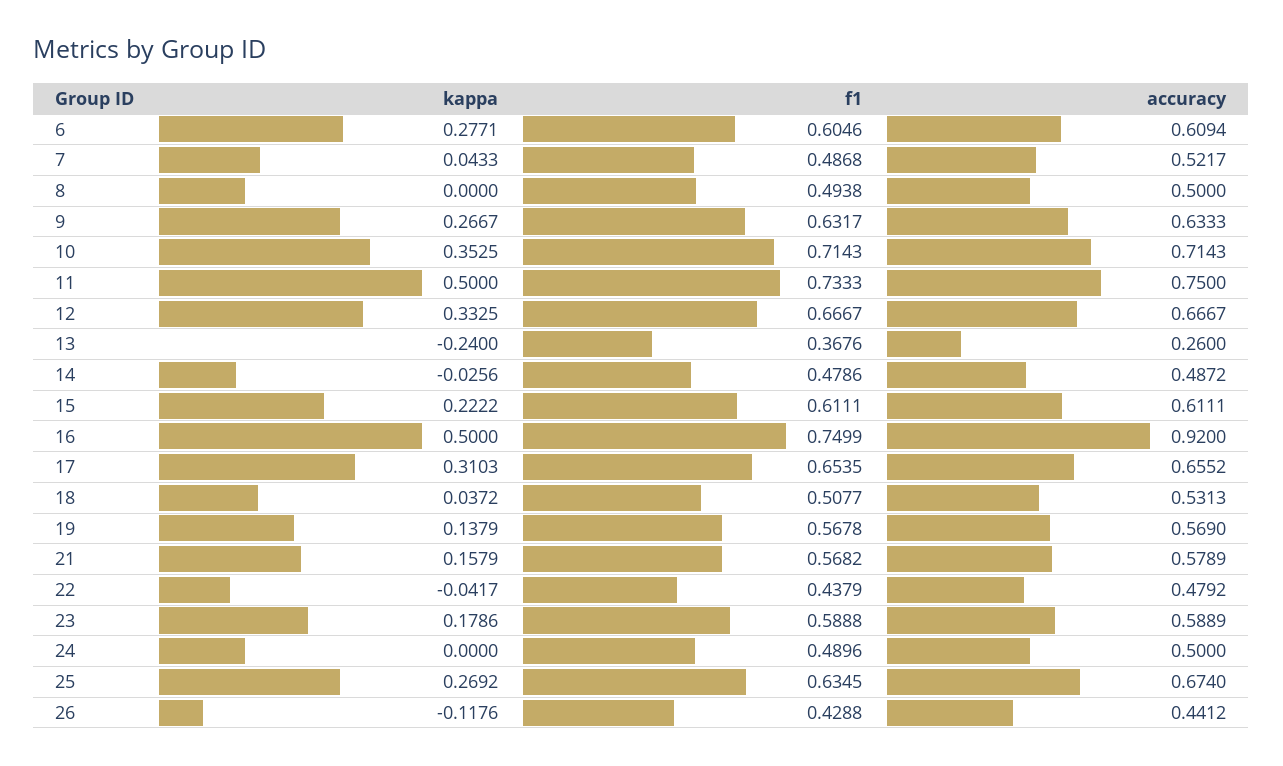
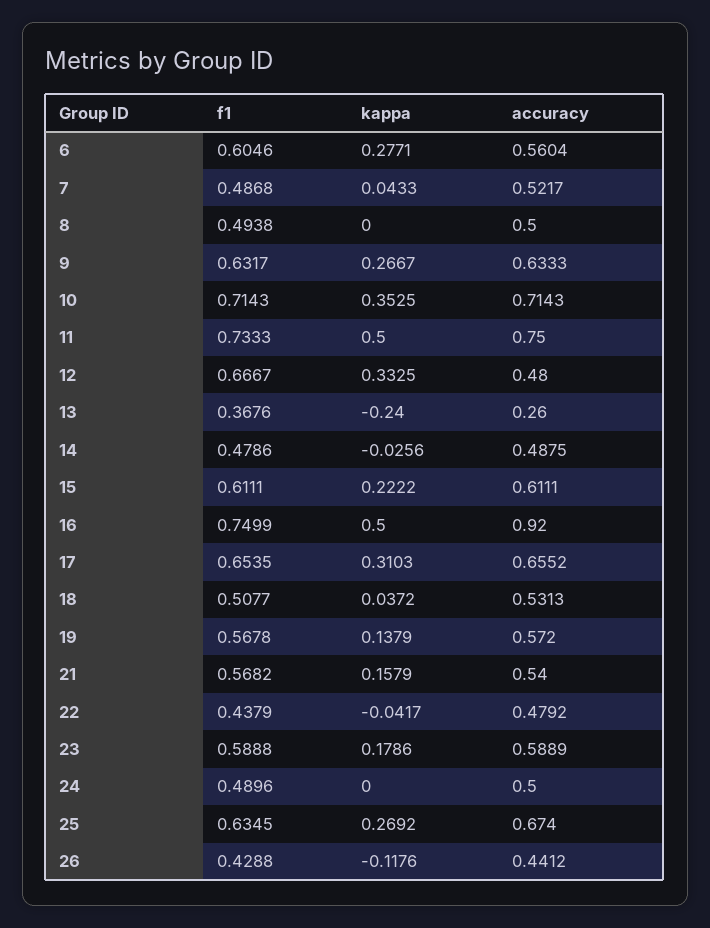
  {
    "kappa": {
      "6": 0.2771,
      "7": 0.0433,
      "8": 0,
      "9": 0.2667,
      "10": 0.3525,
      "11": 0.5,
      "12": 0.3325,
      "13": -0.24,
      "14": -0.0256,
      "15": 0.2222,
      "16": 0.5,
      "17": 0.3103,
      "18": 0.0372,
      "19": 0.1379,
      "21": 0.1579,
      "22": -0.0417,
      "23": 0.1786,
      "24": 0,
      "25": 0.2692,
      "26": -0.1176
    },
    "f1": {
      "6": 0.6046,
      "7": 0.4868,
      "8": 0.4938,
      "9": 0.6317,
      "10": 0.7143,
      "11": 0.7333,
      "12": 0.6667,
      "13": 0.3676,
      "14": 0.4786,
      "15": 0.6111,
      "16": 0.7499,
      "17": 0.6535,
      "18": 0.5077,
      "19": 0.5678,
      "21": 0.5682,
      "22": 0.4379,
      "23": 0.5888,
      "24": 0.4896,
      "25": 0.6345,
      "26": 0.4288
    },
    "accuracy": {
-     "6": 0.6094,
+     "6": 0.5604,
      "7": 0.5217,
      "8": 0.5,
      "9": 0.6333,
      "10": 0.7143,
      "11": 0.75,
-     "12": 0.6667,
+     "12": 0.48,
      "13": 0.26,
-     "14": 0.4872,
+     "14": 0.4875,
      "15": 0.6111,
      "16": 0.92,
      "17": 0.6552,
      "18": 0.5313,
-     "19": 0.569,
+     "19": 0.572,
-     "21": 0.5789,
+     "21": 0.54,
      "22": 0.4792,
      "23": 0.5889,
      "24": 0.5,
      "25": 0.674,
      "26": 0.4412
    }
  }

